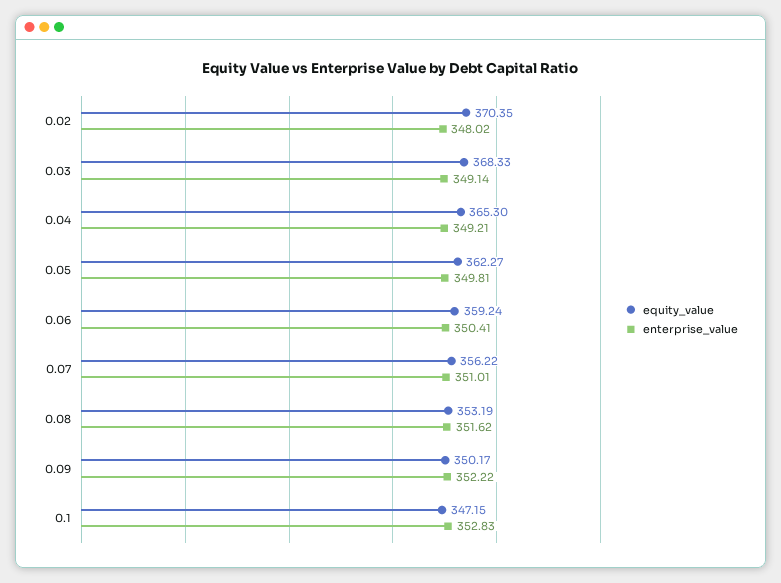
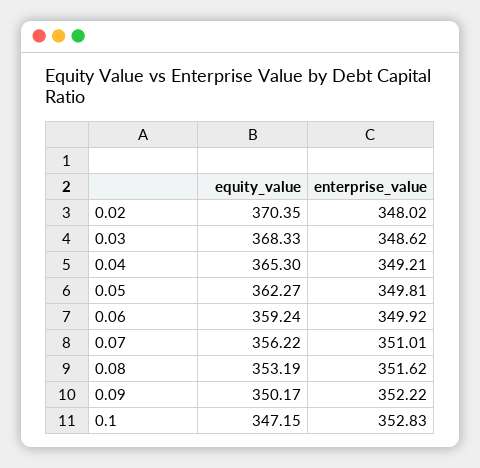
  {
    "equity_value": {
      "0.02": 370.35,
      "0.03": 368.33,
      "0.04": 365.3,
      "0.05": 362.27,
      "0.06": 359.24,
      "0.07": 356.22,
      "0.08": 353.19,
      "0.09": 350.17,
      "0.1": 347.15
    },
    "enterprise_value": {
      "0.02": 348.02,
-     "0.03": 349.14,
+     "0.03": 348.62,
      "0.04": 349.21,
      "0.05": 349.81,
-     "0.06": 350.41,
+     "0.06": 349.92,
      "0.07": 351.01,
      "0.08": 351.62,
      "0.09": 352.22,
      "0.1": 352.83
    }
  }

